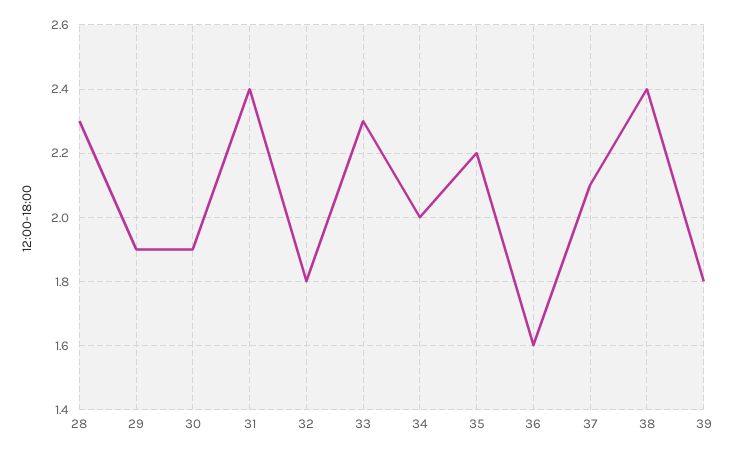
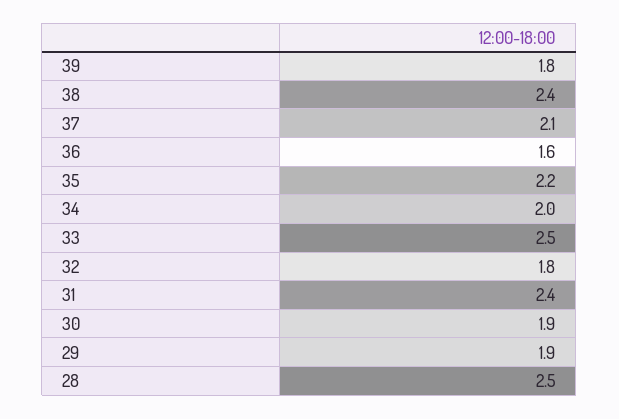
  {
-   "28": 2.3,
+   "28": 2.5,
    "29": 1.9,
    "30": 1.9,
    "31": 2.4,
    "32": 1.8,
-   "33": 2.3,
+   "33": 2.5,
    "34": 2,
    "35": 2.2,
    "36": 1.6,
    "37": 2.1,
    "38": 2.4,
    "39": 1.8
  }

